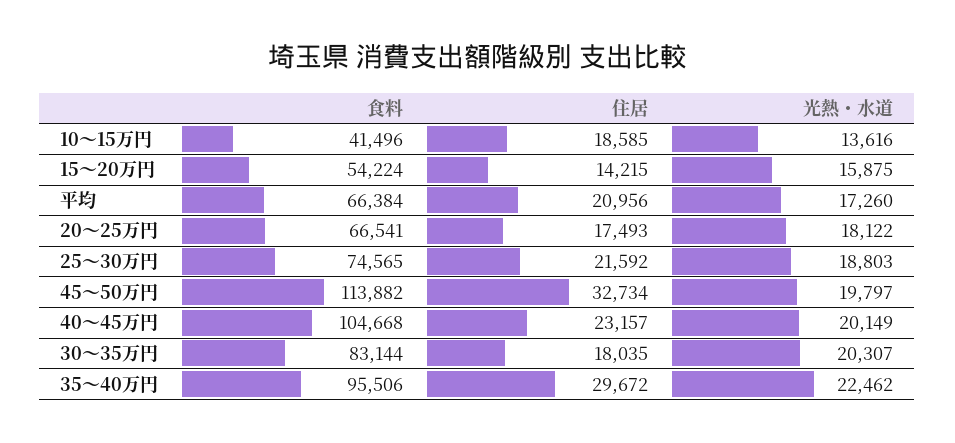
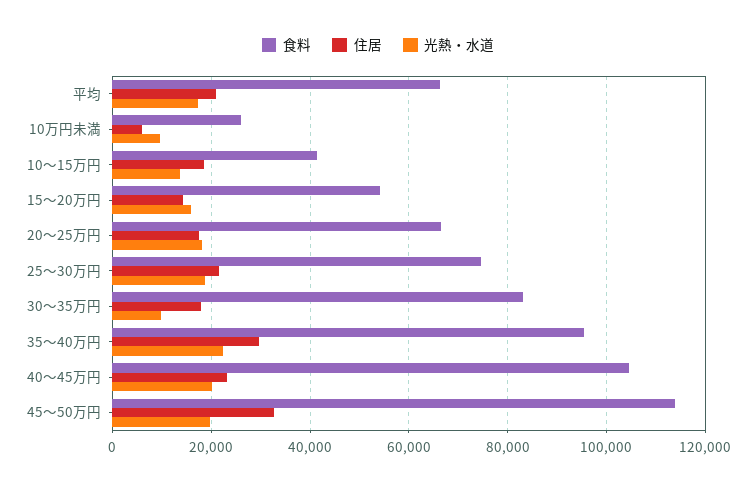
  {
    "食料": {
      "10～15万円": 41496,
      "15～20万円": 54224,
      "平均": 66384,
      "20～25万円": 66541,
      "25～30万円": 74565,
      "45～50万円": 113882,
      "40～45万円": 104668,
      "30～35万円": 83144,
-     "35～40万円": 95506
+     "35～40万円": 95506,
+     "10万円未満": 26000
    },
    "住居": {
      "10～15万円": 18585,
      "15～20万円": 14215,
      "平均": 20956,
      "20～25万円": 17493,
      "25～30万円": 21592,
      "45～50万円": 32734,
      "40～45万円": 23157,
      "30～35万円": 18035,
-     "35～40万円": 29672
+     "35～40万円": 29672,
+     "10万円未満": 6000
    },
    "光熱・水道": {
      "10～15万円": 13616,
      "15～20万円": 15875,
      "平均": 17260,
      "20～25万円": 18122,
      "25～30万円": 18803,
      "45～50万円": 19797,
      "40～45万円": 20149,
-     "30～35万円": 20307,
+     "30～35万円": 10000,
-     "35～40万円": 22462
+     "35～40万円": 22462,
+     "10万円未満": 10000
    }
  }

